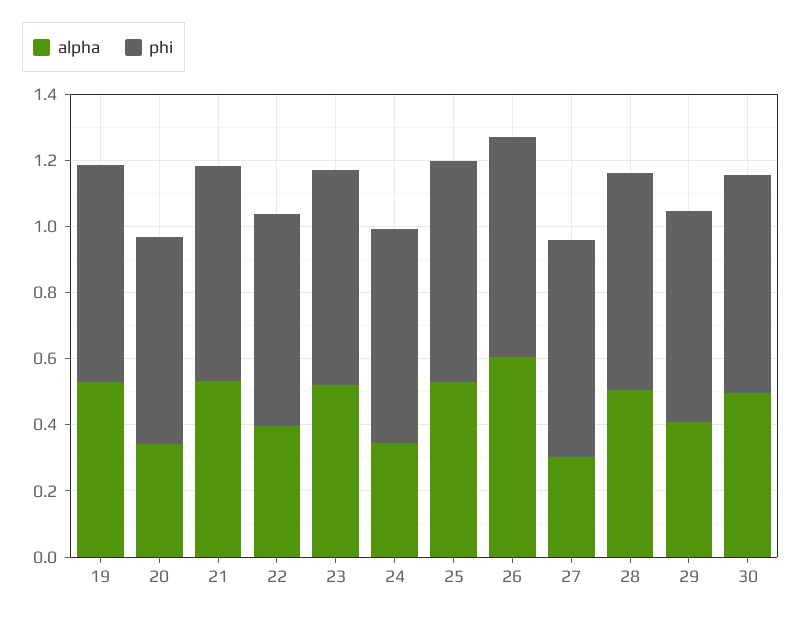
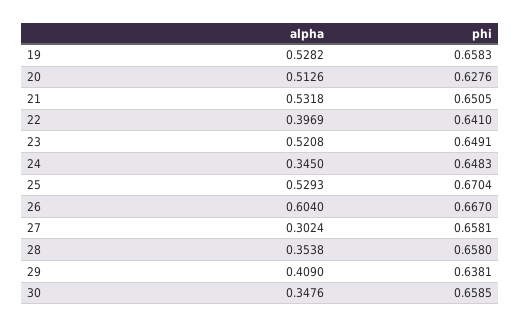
  {
    "alpha": {
      "19": 0.5282,
-     "20": 0.35,
+     "20": 0.5126,
      "21": 0.5318,
      "22": 0.3969,
      "23": 0.5208,
      "24": 0.345,
      "25": 0.5293,
      "26": 0.604,
      "27": 0.3024,
-     "28": 0.5,
+     "28": 0.3538,
      "29": 0.409,
-     "30": 0.5
+     "30": 0.3476
    },
    "phi": {
      "19": 0.6583,
      "20": 0.6276,
      "21": 0.6505,
      "22": 0.641,
      "23": 0.6491,
      "24": 0.6483,
      "25": 0.6704,
      "26": 0.667,
      "27": 0.6581,
      "28": 0.658,
      "29": 0.6381,
      "30": 0.6585
    }
  }

